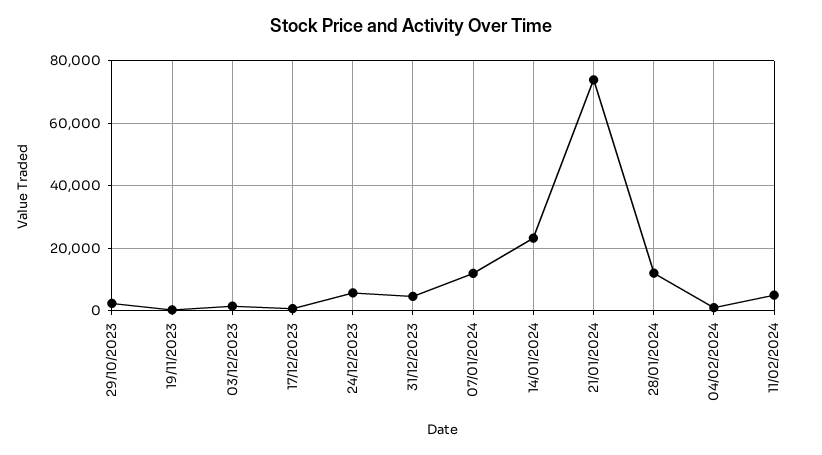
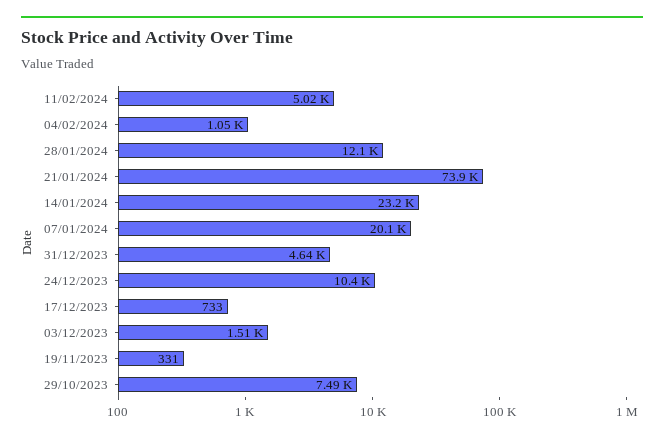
  {
-   "29/10/2023": 2000,
+   "29/10/2023": 7490,
    "19/11/2023": 331,
    "03/12/2023": 1510,
    "17/12/2023": 733,
-   "24/12/2023": 6000,
+   "24/12/2023": 10400,
    "31/12/2023": 4640,
-   "07/01/2024": 12000,
+   "07/01/2024": 20100,
    "14/01/2024": 23200,
    "21/01/2024": 73900,
    "28/01/2024": 12100,
    "04/02/2024": 1050,
    "11/02/2024": 5020
  }

